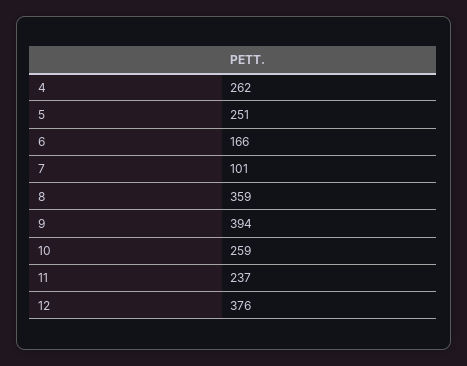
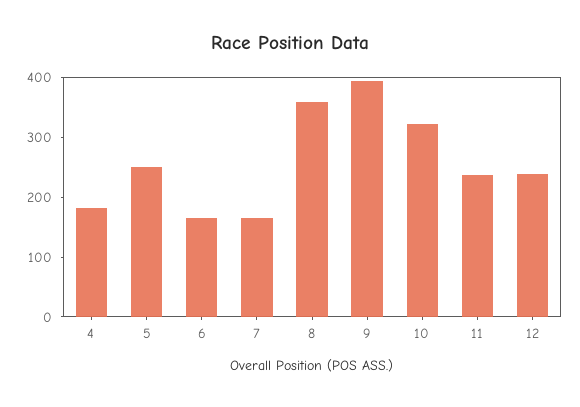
  {
-   "4": 262,
+   "4": 180,
    "5": 251,
    "6": 166,
-   "7": 101,
+   "7": 160,
    "8": 359,
    "9": 394,
-   "10": 259,
+   "10": 320,
    "11": 237,
-   "12": 376
+   "12": 240
  }

